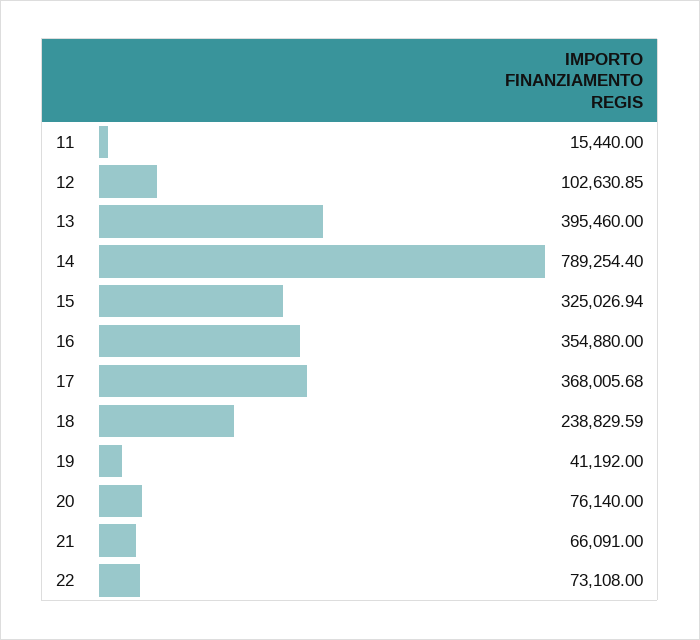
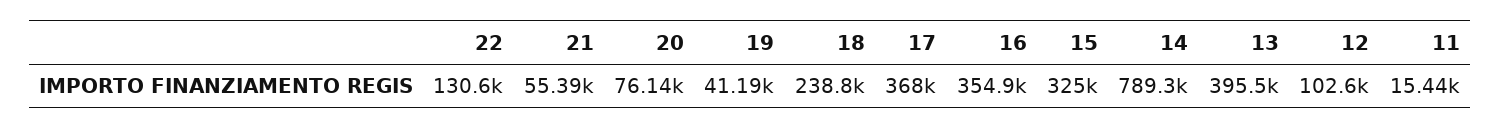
  {
    "11": 15440,
    "12": 102630.85,
    "13": 395460,
    "14": 789254.4,
    "15": 325026.94,
    "16": 354880,
    "17": 368005.68,
    "18": 238829.59,
    "19": 41192,
    "20": 76140,
-   "21": 66091,
+   "21": 55390,
-   "22": 73108
+   "22": 130600
  }

